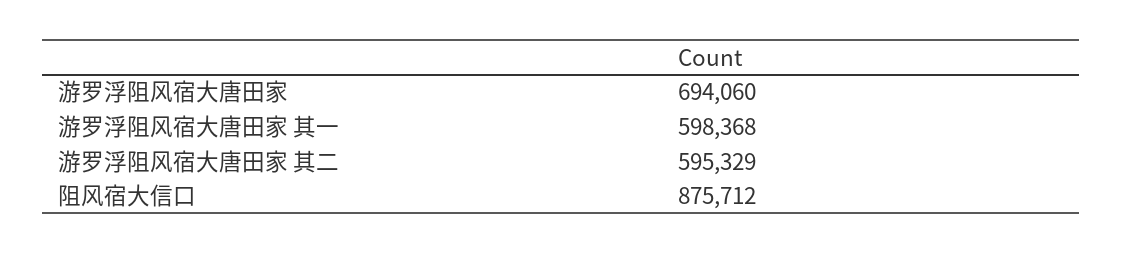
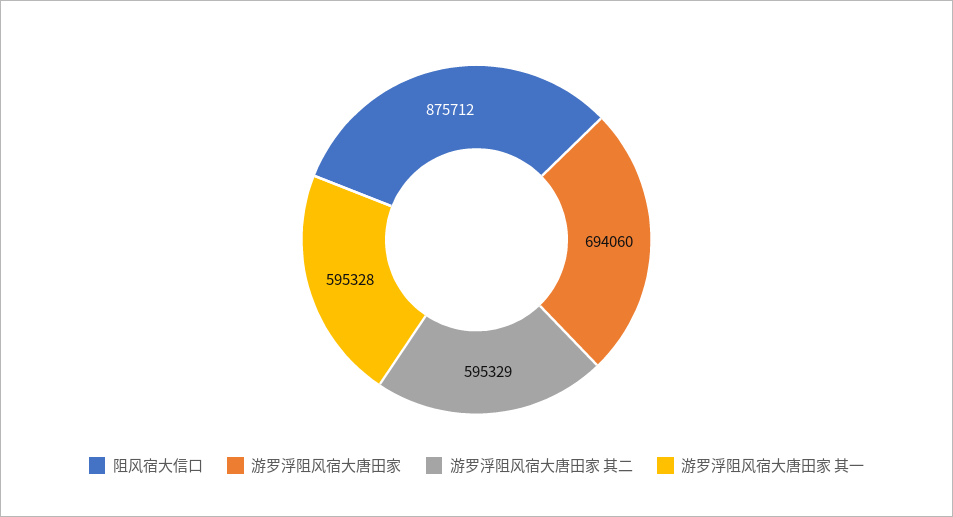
  {
    "游罗浮阻风宿大唐田家": 694060,
-   "游罗浮阻风宿大唐田家 其一": 598368,
+   "游罗浮阻风宿大唐田家 其一": 595328,
    "游罗浮阻风宿大唐田家 其二": 595329,
    "阻风宿大信口": 875712
  }

